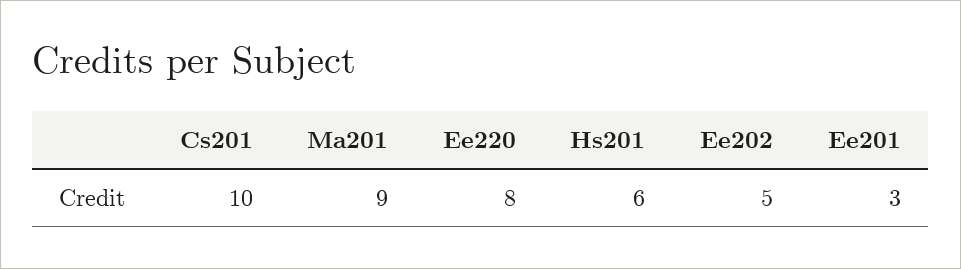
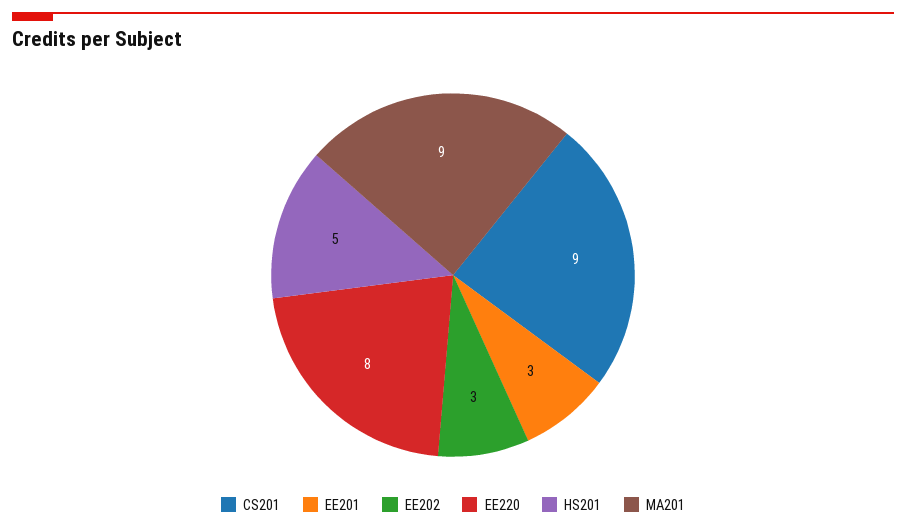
  {
-   "Cs201": 10,
+   "Cs201": 9,
    "Ma201": 9,
    "Ee220": 8,
-   "Hs201": 6,
+   "Hs201": 5,
-   "Ee202": 5,
+   "Ee202": 3,
    "Ee201": 3
  }

